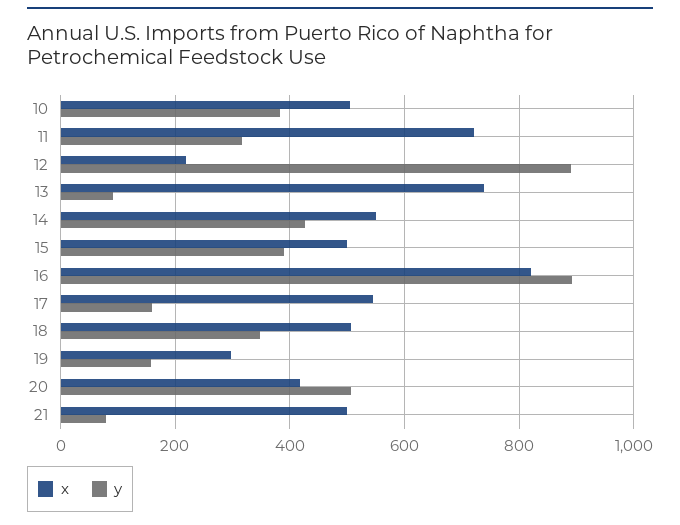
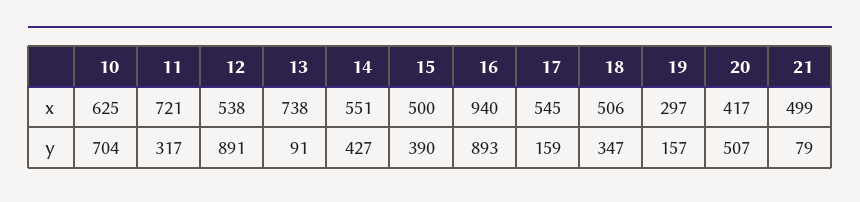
  {
    "x": {
-     "10": 500,
+     "10": 625,
      "11": 721,
-     "12": 220,
+     "12": 538,
      "13": 738,
      "14": 551,
      "15": 500,
-     "16": 820,
+     "16": 940,
      "17": 545,
      "18": 506,
      "19": 297,
      "20": 417,
      "21": 499
    },
    "y": {
-     "10": 380,
+     "10": 704,
      "11": 317,
      "12": 891,
      "13": 91,
      "14": 427,
      "15": 390,
      "16": 893,
      "17": 159,
      "18": 347,
      "19": 157,
      "20": 507,
      "21": 79
    }
  }

